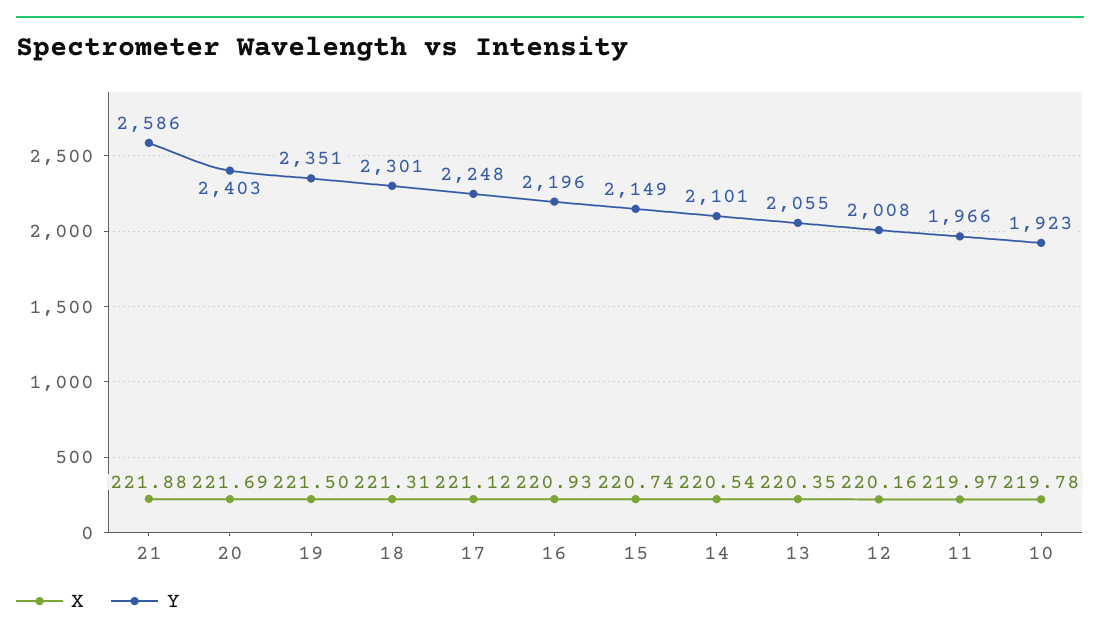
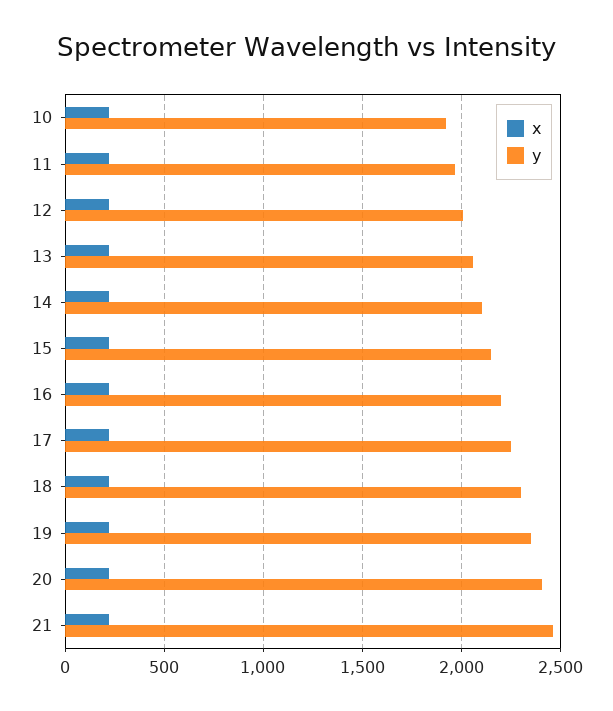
  {
    "X": {
      "21": 221.88,
      "20": 221.69,
      "19": 221.5,
      "18": 221.31,
      "17": 221.12,
      "16": 220.93,
      "15": 220.74,
      "14": 220.54,
      "13": 220.35,
      "12": 220.16,
      "11": 219.97,
      "10": 219.78
    },
    "Y": {
-     "21": 2586,
+     "21": 2450,
      "20": 2403,
      "19": 2351,
      "18": 2301,
      "17": 2248,
      "16": 2196,
      "15": 2149,
      "14": 2101,
      "13": 2055,
      "12": 2008,
      "11": 1966,
      "10": 1923
    }
  }

